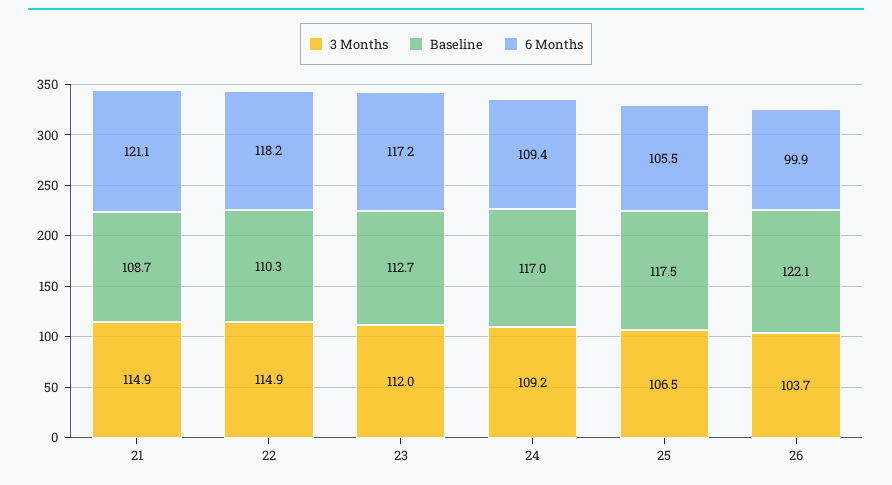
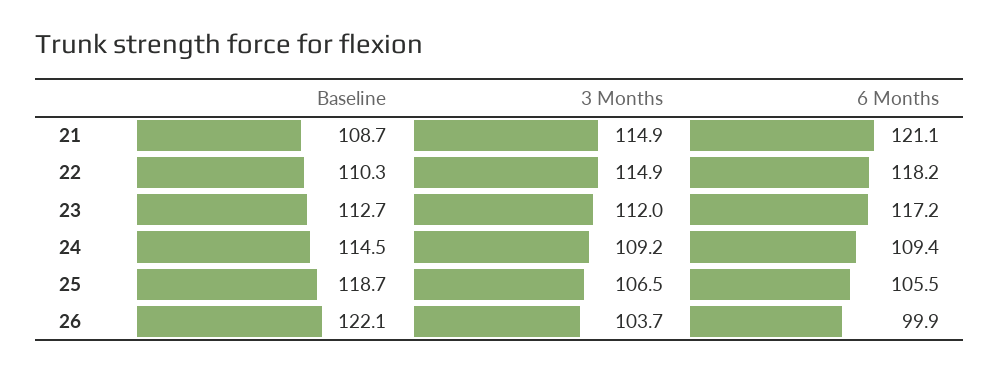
  {
    "3 Months": {
      "21": 114.9,
      "22": 114.9,
      "23": 112,
      "24": 109.2,
      "25": 106.5,
      "26": 103.7
    },
    "Baseline": {
      "21": 108.7,
      "22": 110.3,
      "23": 112.7,
-     "24": 117,
+     "24": 114.5,
-     "25": 117.5,
+     "25": 118.7,
      "26": 122.1
    },
    "6 Months": {
      "21": 121.1,
      "22": 118.2,
      "23": 117.2,
      "24": 109.4,
      "25": 105.5,
      "26": 99.9
    }
  }

